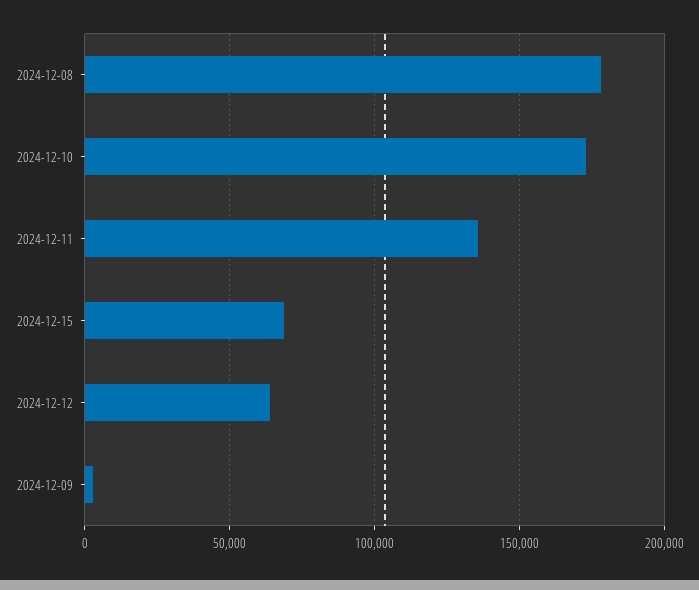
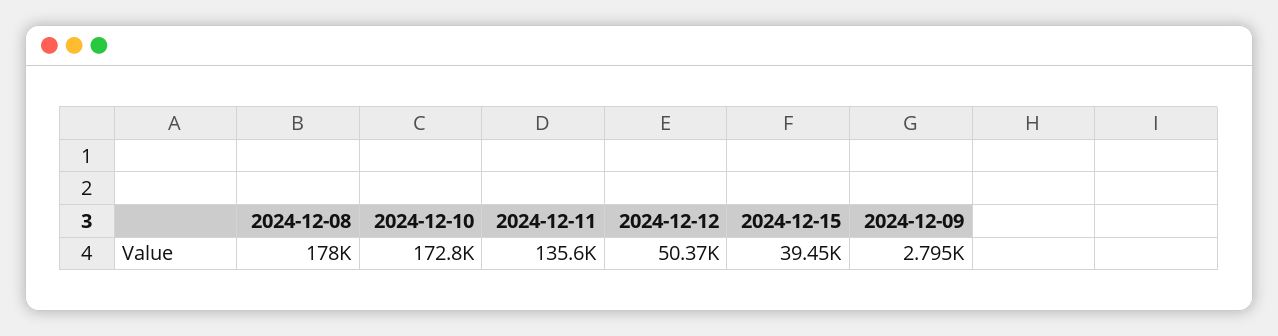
  {
    "2024-12-08": 178000,
    "2024-12-10": 172800,
    "2024-12-11": 135600,
-   "2024-12-15": 70000,
+   "2024-12-15": 39450,
-   "2024-12-12": 65000,
+   "2024-12-12": 50370,
    "2024-12-09": 2795
  }

